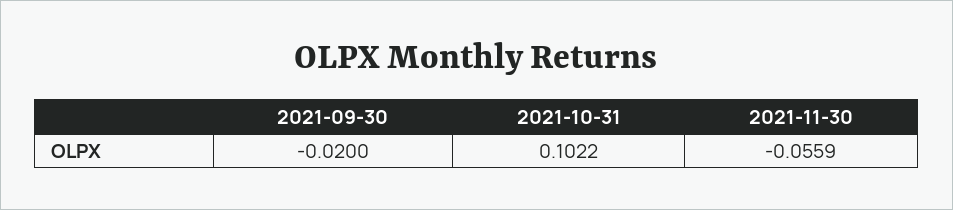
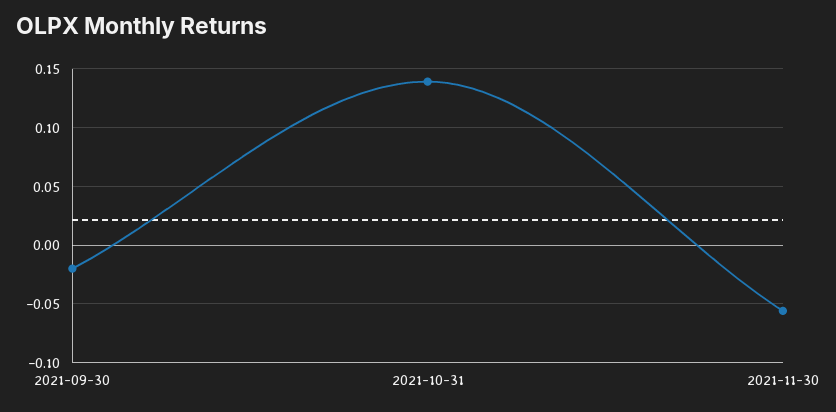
  {
    "2021-09-30": -0.02,
-   "2021-10-31": 0.1022,
+   "2021-10-31": 0.14,
    "2021-11-30": -0.0559
  }

